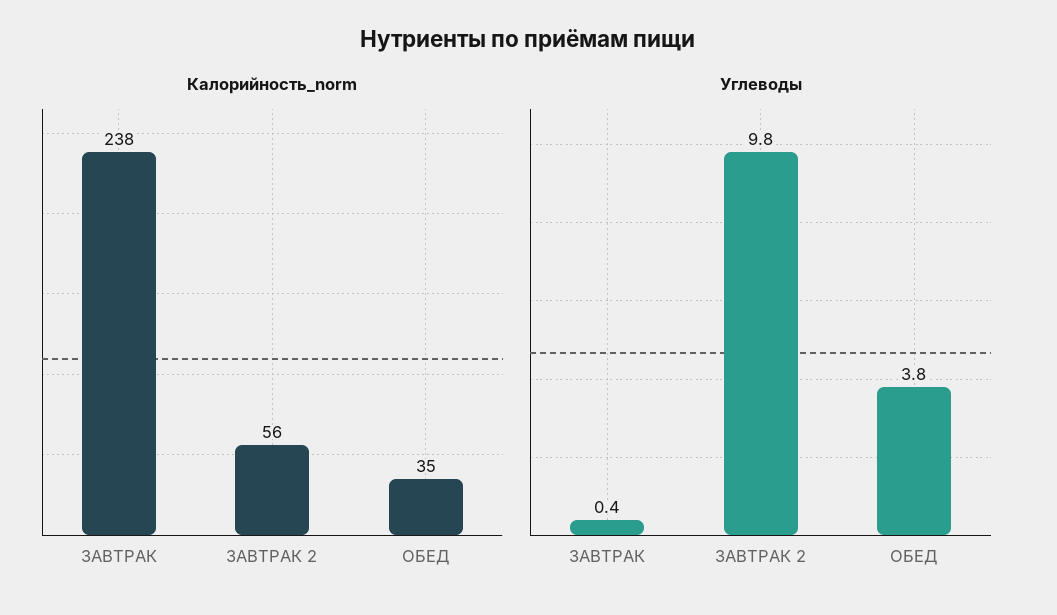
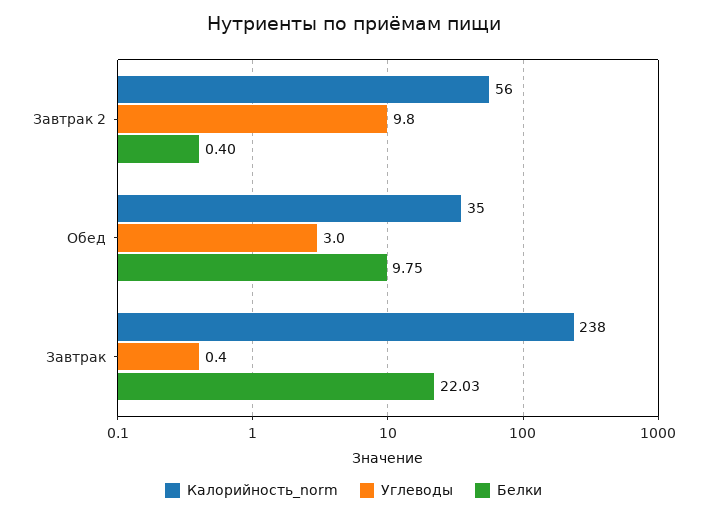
  {
    "Калорийность_norm": {
      "ЗАВТРАК": 238,
      "ЗАВТРАК 2": 56,
      "ОБЕД": 35
    },
    "Углеводы": {
      "ЗАВТРАК": 0.4,
      "ЗАВТРАК 2": 9.8,
-     "ОБЕД": 3.8
+     "ОБЕД": 3
-   }
+   },
+   "Белки": {
+     "ЗАВТРАК 2": 0.4,
+     "ОБЕД": 9.75,
+     "ЗАВТРАК": 22.03
+   }
  }

